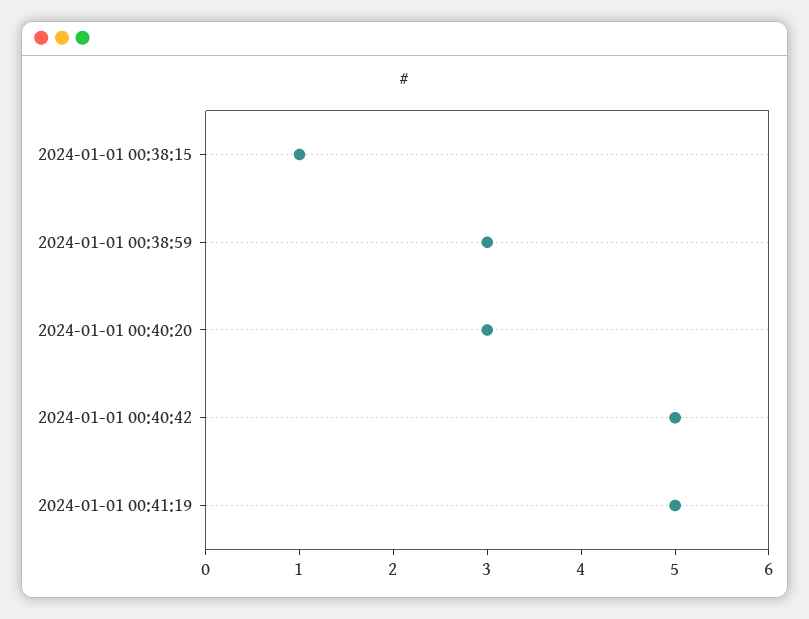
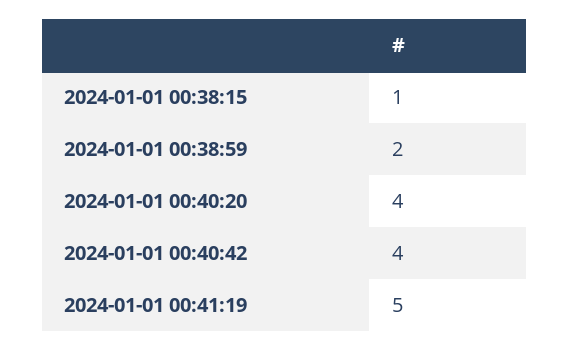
  {
    "2024-01-01 00:38:15": 1,
-   "2024-01-01 00:38:59": 3,
+   "2024-01-01 00:38:59": 2,
-   "2024-01-01 00:40:20": 3,
+   "2024-01-01 00:40:20": 4,
-   "2024-01-01 00:40:42": 5,
+   "2024-01-01 00:40:42": 4,
    "2024-01-01 00:41:19": 5
  }

